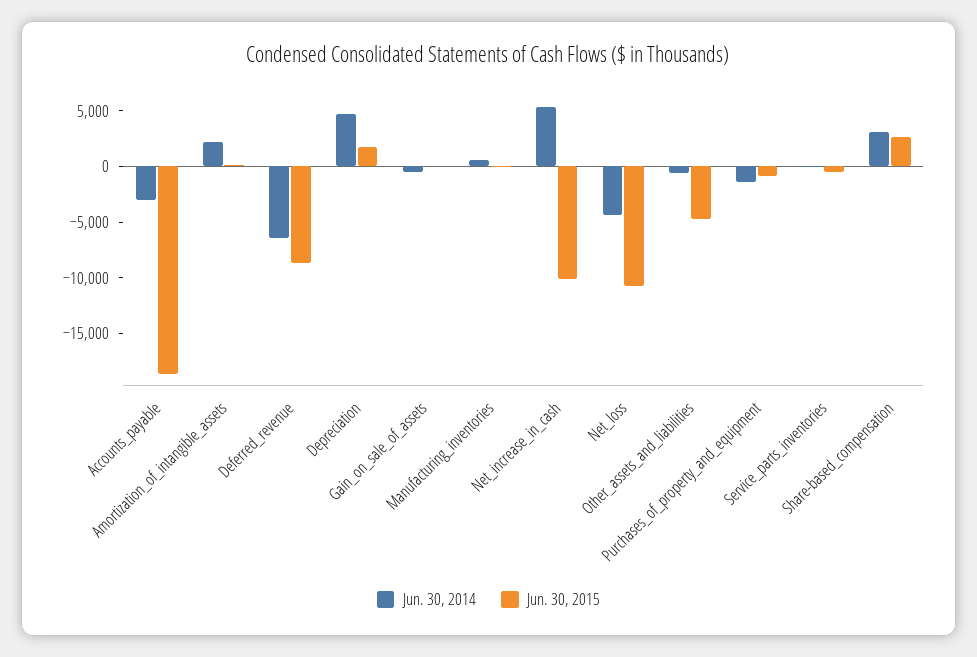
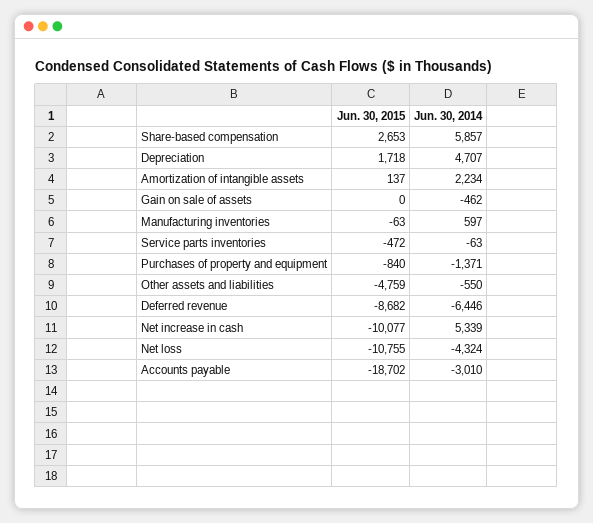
  {
    "Jun. 30, 2014": {
      "Accounts_payable": -3010,
      "Amortization_of_intangible_assets": 2234,
      "Deferred_revenue": -6446,
      "Depreciation": 4707,
      "Gain_on_sale_of_assets": -462,
      "Manufacturing_inventories": 597,
      "Net_increase_in_cash": 5339,
      "Net_loss": -4324,
      "Other_assets_and_liabilities": -550,
      "Purchases_of_property_and_equipment": -1371,
      "Service_parts_inventories": -63,
-     "Share-based_compensation": 3000
+     "Share-based_compensation": 5857
    },
    "Jun. 30, 2015": {
      "Accounts_payable": -18702,
      "Amortization_of_intangible_assets": 137,
      "Deferred_revenue": -8682,
      "Depreciation": 1718,
      "Gain_on_sale_of_assets": 0,
      "Manufacturing_inventories": -63,
      "Net_increase_in_cash": -10077,
      "Net_loss": -10755,
      "Other_assets_and_liabilities": -4759,
      "Purchases_of_property_and_equipment": -840,
      "Service_parts_inventories": -472,
      "Share-based_compensation": 2653
    }
  }

